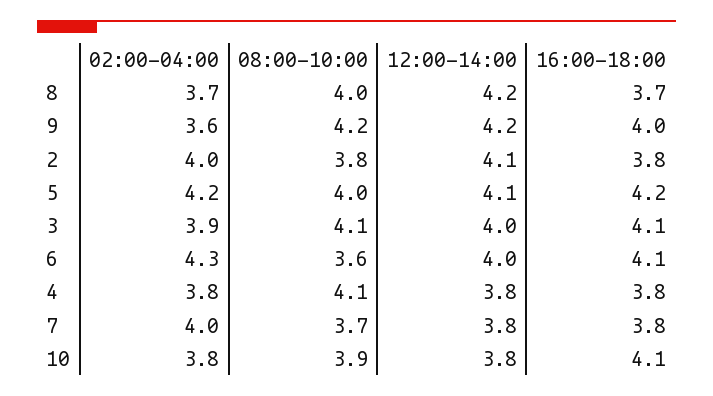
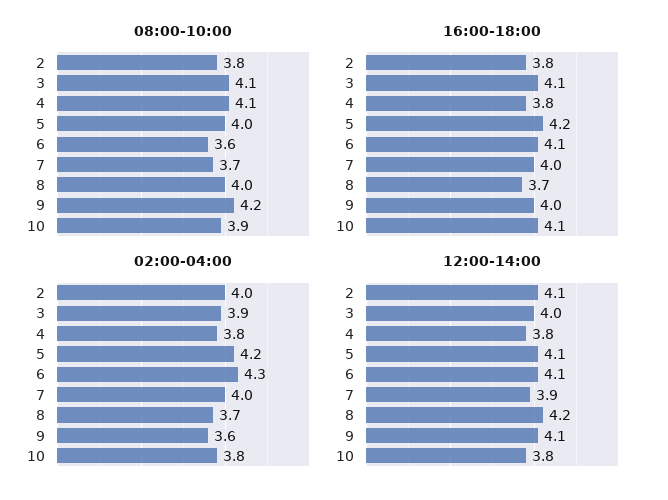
  {
    "02:00-04:00": {
      "8": 3.7,
      "9": 3.6,
      "2": 4,
      "5": 4.2,
      "3": 3.9,
      "6": 4.3,
      "4": 3.8,
      "7": 4,
      "10": 3.8
    },
    "08:00-10:00": {
      "8": 4,
      "9": 4.2,
      "2": 3.8,
      "5": 4,
      "3": 4.1,
      "6": 3.6,
      "4": 4.1,
      "7": 3.7,
      "10": 3.9
    },
    "12:00-14:00": {
      "8": 4.2,
-     "9": 4.2,
+     "9": 4.1,
      "2": 4.1,
      "5": 4.1,
      "3": 4,
-     "6": 4,
+     "6": 4.1,
      "4": 3.8,
-     "7": 3.8,
+     "7": 3.9,
      "10": 3.8
    },
    "16:00-18:00": {
      "8": 3.7,
      "9": 4,
      "2": 3.8,
      "5": 4.2,
      "3": 4.1,
      "6": 4.1,
      "4": 3.8,
-     "7": 3.8,
+     "7": 4,
      "10": 4.1
    }
  }

